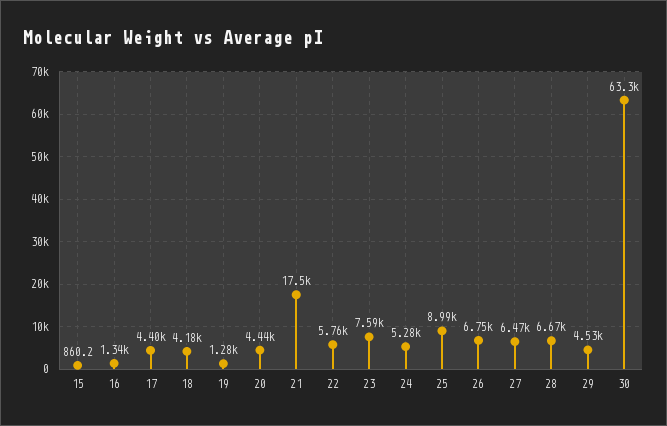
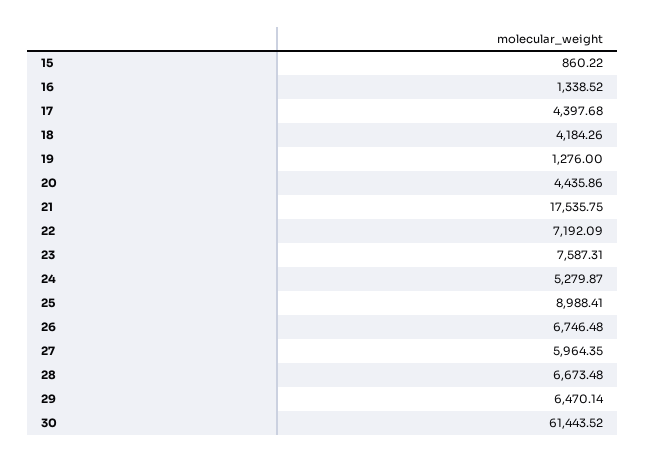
  {
    "15": 860.22,
    "16": 1338.52,
    "17": 4397.68,
    "18": 4184.26,
    "19": 1276,
    "20": 4435.86,
    "21": 17535.75,
-   "22": 5760,
+   "22": 7192.09,
    "23": 7587.31,
    "24": 5279.87,
    "25": 8988.41,
    "26": 6746.48,
-   "27": 6470,
+   "27": 5964.35,
    "28": 6673.48,
-   "29": 4530,
+   "29": 6470.14,
-   "30": 63300
+   "30": 61443.52
  }

